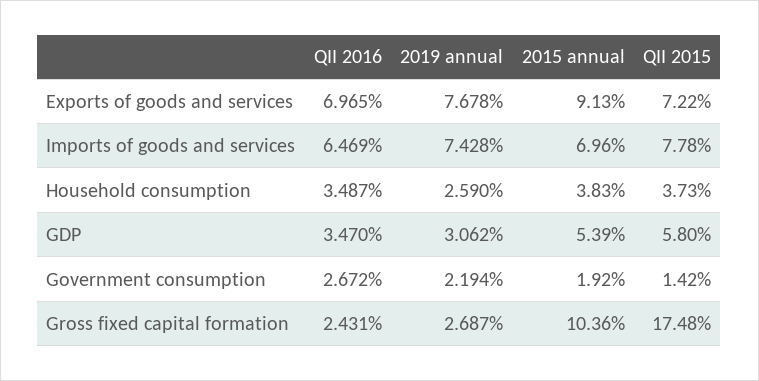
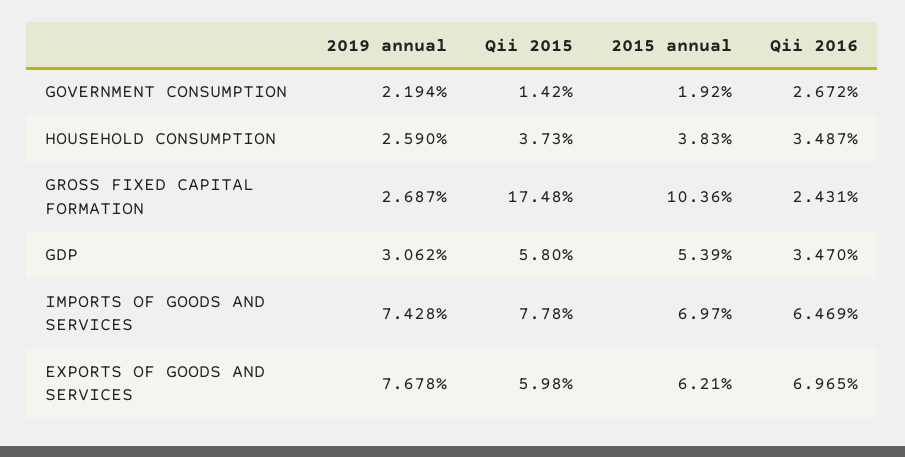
  {
    "QII 2016": {
      "Exports of goods and services": 6.965,
      "Imports of goods and services": 6.469,
      "Household consumption": 3.487,
      "GDP": 3.47,
      "Government consumption": 2.672,
      "Gross fixed capital formation": 2.431
    },
    "2019 annual": {
      "Exports of goods and services": 7.678,
      "Imports of goods and services": 7.428,
      "Household consumption": 2.59,
      "GDP": 3.062,
      "Government consumption": 2.194,
      "Gross fixed capital formation": 2.687
    },
    "2015 annual": {
-     "Exports of goods and services": 9.13,
+     "Exports of goods and services": 6.21,
-     "Imports of goods and services": 6.96,
+     "Imports of goods and services": 6.97,
      "Household consumption": 3.83,
      "GDP": 5.39,
      "Government consumption": 1.92,
      "Gross fixed capital formation": 10.36
    },
    "QII 2015": {
-     "Exports of goods and services": 7.22,
+     "Exports of goods and services": 5.98,
      "Imports of goods and services": 7.78,
      "Household consumption": 3.73,
      "GDP": 5.8,
      "Government consumption": 1.42,
      "Gross fixed capital formation": 17.48
    }
  }

